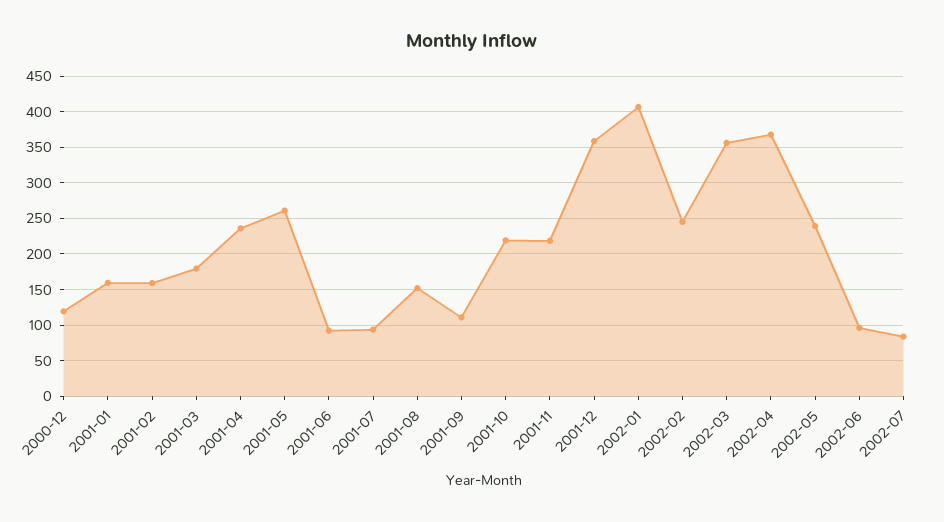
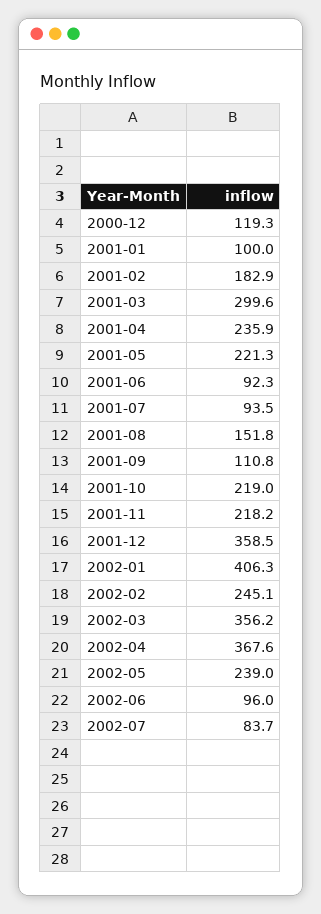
  {
    "2000-12": 119.3,
-   "2001-01": 160,
+   "2001-01": 100,
-   "2001-02": 160,
+   "2001-02": 182.9,
-   "2001-03": 180,
+   "2001-03": 299.6,
    "2001-04": 235.9,
-   "2001-05": 260,
+   "2001-05": 221.3,
    "2001-06": 92.3,
    "2001-07": 93.5,
    "2001-08": 151.8,
    "2001-09": 110.8,
    "2001-10": 219,
    "2001-11": 218.2,
    "2001-12": 358.5,
    "2002-01": 406.3,
    "2002-02": 245.1,
    "2002-03": 356.2,
    "2002-04": 367.6,
    "2002-05": 239,
    "2002-06": 96,
    "2002-07": 83.7
  }

